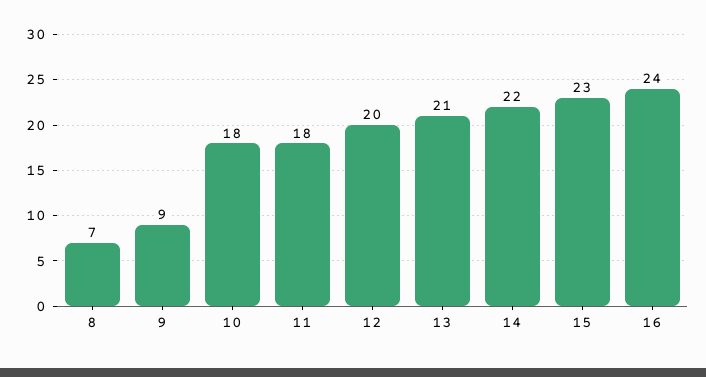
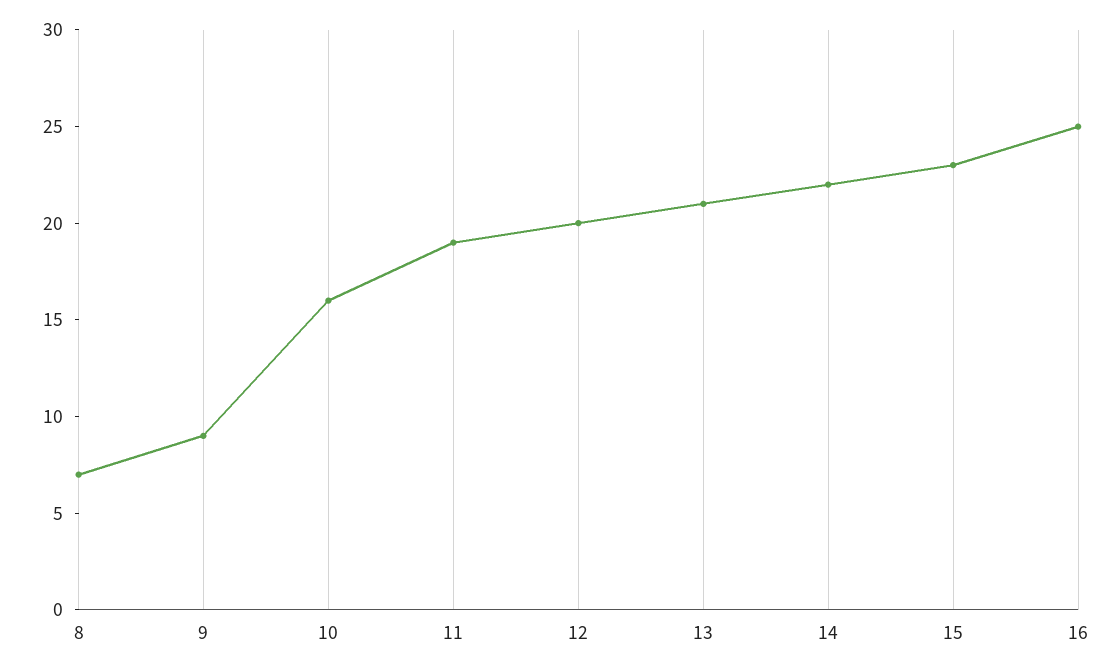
  {
    "8": 7,
    "9": 9,
-   "10": 18,
+   "10": 16,
-   "11": 18,
+   "11": 19,
    "12": 20,
    "13": 21,
    "14": 22,
    "15": 23,
-   "16": 24
+   "16": 25
  }

